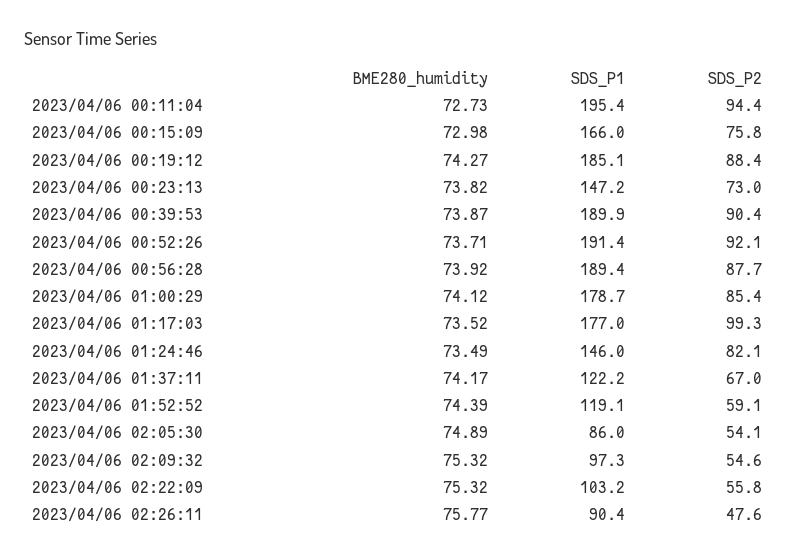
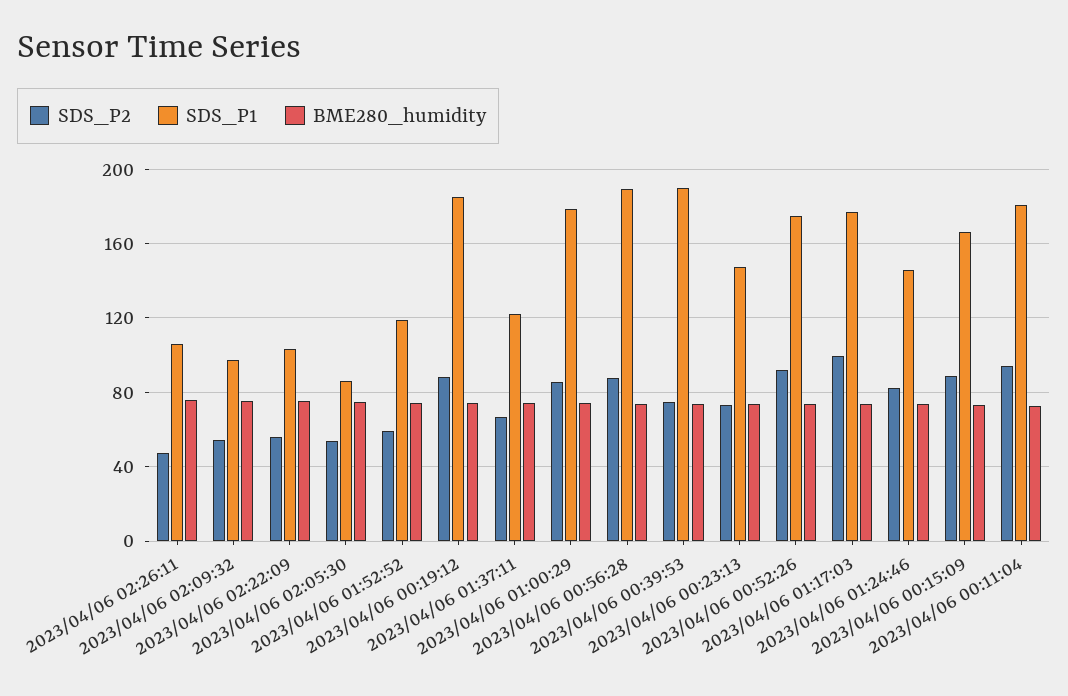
  {
    "BME280_humidity": {
      "2023/04/06 00:11:04": 72.73,
      "2023/04/06 00:15:09": 72.98,
      "2023/04/06 00:19:12": 74.27,
      "2023/04/06 00:23:13": 73.82,
      "2023/04/06 00:39:53": 73.87,
      "2023/04/06 00:52:26": 73.71,
      "2023/04/06 00:56:28": 73.92,
      "2023/04/06 01:00:29": 74.12,
      "2023/04/06 01:17:03": 73.52,
      "2023/04/06 01:24:46": 73.49,
      "2023/04/06 01:37:11": 74.17,
      "2023/04/06 01:52:52": 74.39,
      "2023/04/06 02:05:30": 74.89,
      "2023/04/06 02:09:32": 75.32,
      "2023/04/06 02:22:09": 75.32,
      "2023/04/06 02:26:11": 75.77
    },
    "SDS_P1": {
-     "2023/04/06 00:11:04": 195.4,
+     "2023/04/06 00:11:04": 180,
      "2023/04/06 00:15:09": 166,
      "2023/04/06 00:19:12": 185.1,
      "2023/04/06 00:23:13": 147.2,
      "2023/04/06 00:39:53": 189.9,
-     "2023/04/06 00:52:26": 191.4,
+     "2023/04/06 00:52:26": 175,
      "2023/04/06 00:56:28": 189.4,
      "2023/04/06 01:00:29": 178.7,
      "2023/04/06 01:17:03": 177,
      "2023/04/06 01:24:46": 146,
      "2023/04/06 01:37:11": 122.2,
      "2023/04/06 01:52:52": 119.1,
      "2023/04/06 02:05:30": 86,
      "2023/04/06 02:09:32": 97.3,
      "2023/04/06 02:22:09": 103.2,
-     "2023/04/06 02:26:11": 90.4
+     "2023/04/06 02:26:11": 105
    },
    "SDS_P2": {
      "2023/04/06 00:11:04": 94.4,
-     "2023/04/06 00:15:09": 75.8,
+     "2023/04/06 00:15:09": 90,
      "2023/04/06 00:19:12": 88.4,
      "2023/04/06 00:23:13": 73,
-     "2023/04/06 00:39:53": 90.4,
+     "2023/04/06 00:39:53": 75,
      "2023/04/06 00:52:26": 92.1,
      "2023/04/06 00:56:28": 87.7,
      "2023/04/06 01:00:29": 85.4,
      "2023/04/06 01:17:03": 99.3,
      "2023/04/06 01:24:46": 82.1,
      "2023/04/06 01:37:11": 67,
      "2023/04/06 01:52:52": 59.1,
      "2023/04/06 02:05:30": 54.1,
      "2023/04/06 02:09:32": 54.6,
      "2023/04/06 02:22:09": 55.8,
      "2023/04/06 02:26:11": 47.6
    }
  }

